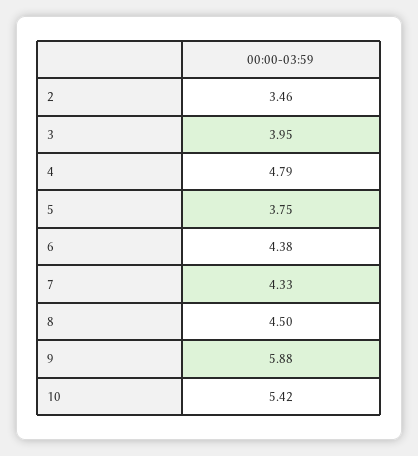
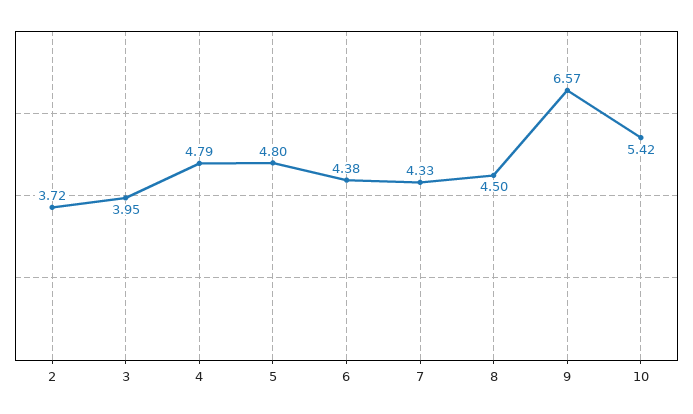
  {
-   "2": 3.46,
+   "2": 3.72,
    "3": 3.95,
    "4": 4.79,
-   "5": 3.75,
+   "5": 4.8,
    "6": 4.38,
    "7": 4.33,
    "8": 4.5,
-   "9": 5.88,
+   "9": 6.57,
    "10": 5.42
  }

